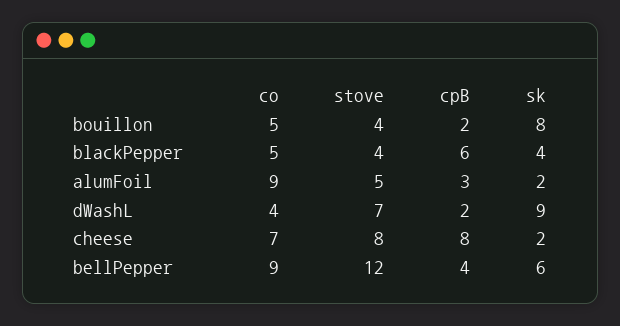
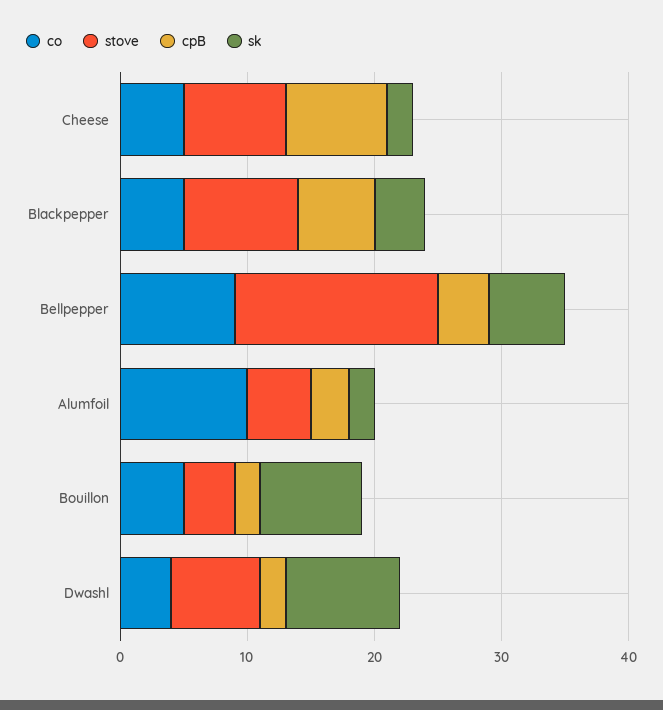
  {
    "co": {
      "bouillon": 5,
      "blackPepper": 5,
-     "alumFoil": 9,
+     "alumFoil": 10,
      "dWashL": 4,
-     "cheese": 7,
+     "cheese": 5,
      "bellPepper": 9
    },
    "stove": {
      "bouillon": 4,
-     "blackPepper": 4,
+     "blackPepper": 9,
      "alumFoil": 5,
      "dWashL": 7,
      "cheese": 8,
-     "bellPepper": 12
+     "bellPepper": 16
    },
    "cpB": {
      "bouillon": 2,
      "blackPepper": 6,
      "alumFoil": 3,
      "dWashL": 2,
      "cheese": 8,
      "bellPepper": 4
    },
    "sk": {
      "bouillon": 8,
      "blackPepper": 4,
      "alumFoil": 2,
      "dWashL": 9,
      "cheese": 2,
      "bellPepper": 6
    }
  }

